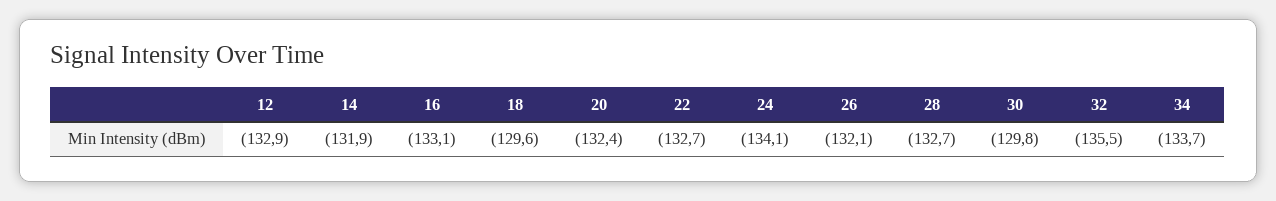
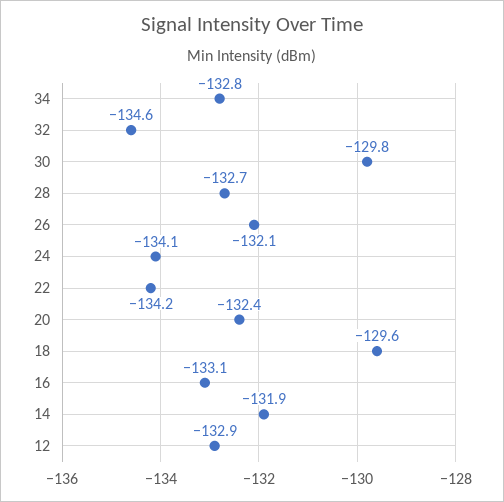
  {
    "12": -132.9,
    "14": -131.9,
    "16": -133.1,
    "18": -129.6,
    "20": -132.4,
-   "22": -132.7,
+   "22": -134.2,
    "24": -134.1,
    "26": -132.1,
    "28": -132.7,
    "30": -129.8,
-   "32": -135.5,
+   "32": -134.6,
-   "34": -133.7
+   "34": -132.8
  }

